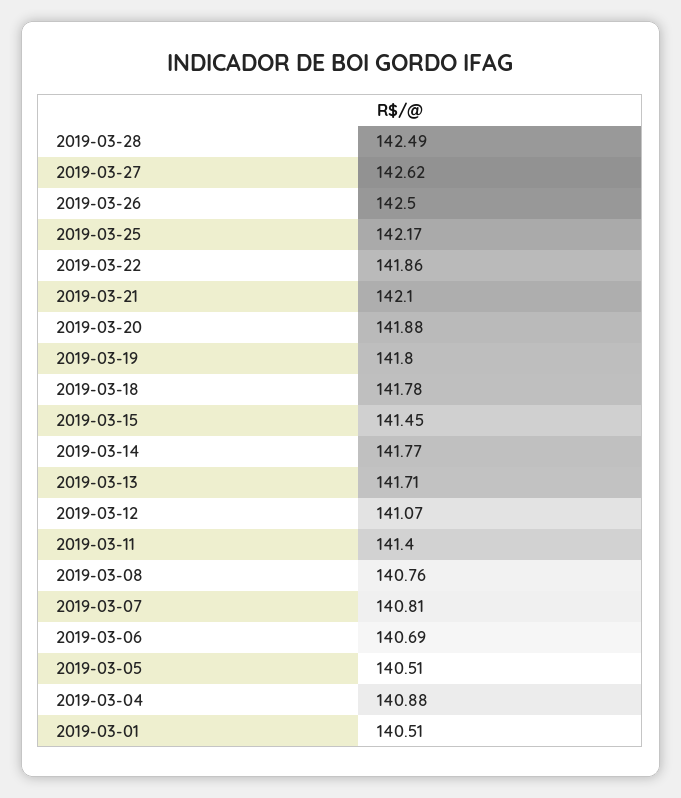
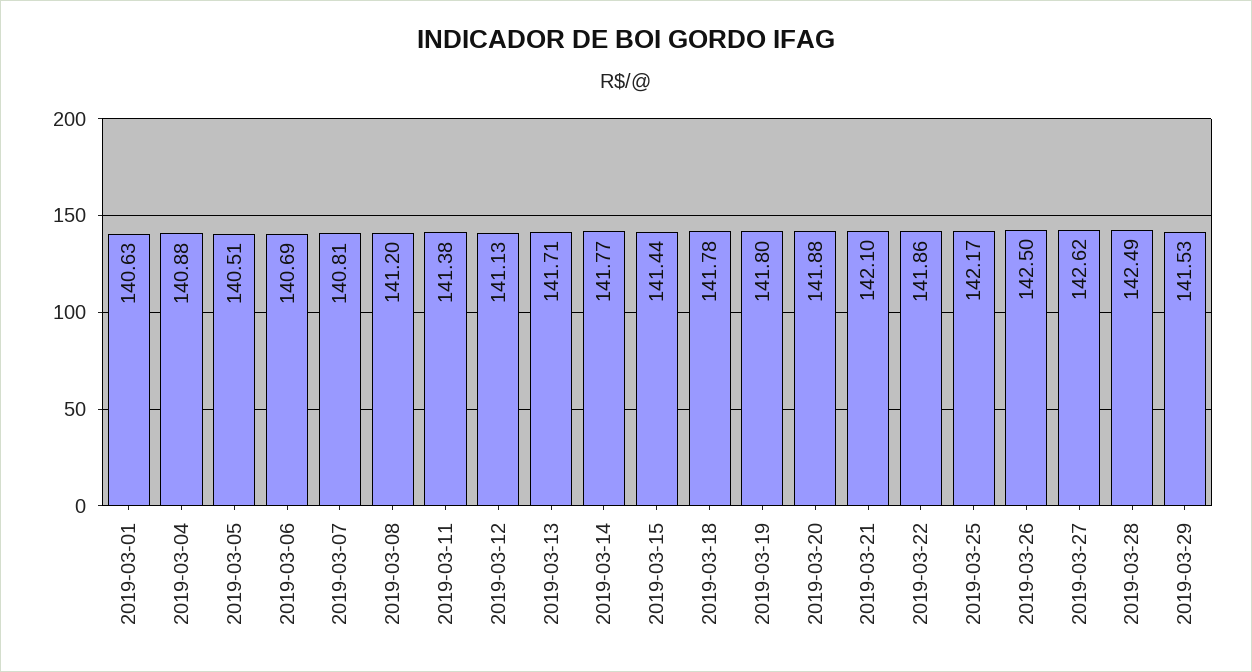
  {
    "2019-03-28": 142.49,
    "2019-03-27": 142.62,
    "2019-03-26": 142.5,
    "2019-03-25": 142.17,
    "2019-03-22": 141.86,
    "2019-03-21": 142.1,
    "2019-03-20": 141.88,
    "2019-03-19": 141.8,
    "2019-03-18": 141.78,
-   "2019-03-15": 141.45,
+   "2019-03-15": 141.44,
    "2019-03-14": 141.77,
    "2019-03-13": 141.71,
-   "2019-03-12": 141.07,
+   "2019-03-12": 141.13,
-   "2019-03-11": 141.4,
+   "2019-03-11": 141.38,
-   "2019-03-08": 140.76,
+   "2019-03-08": 141.2,
    "2019-03-07": 140.81,
    "2019-03-06": 140.69,
    "2019-03-05": 140.51,
    "2019-03-04": 140.88,
-   "2019-03-01": 140.51
+   "2019-03-01": 140.63,
+   "2019-03-29": 141.53
  }

